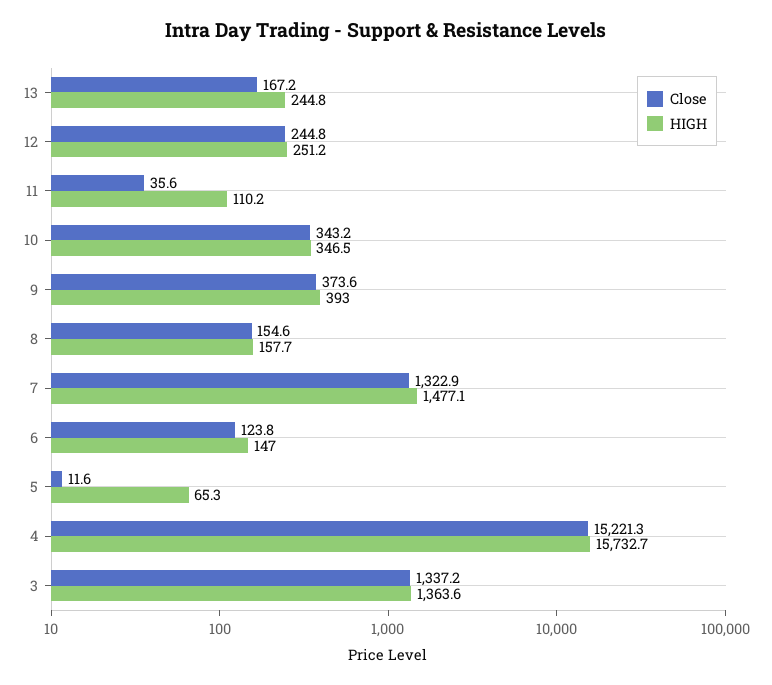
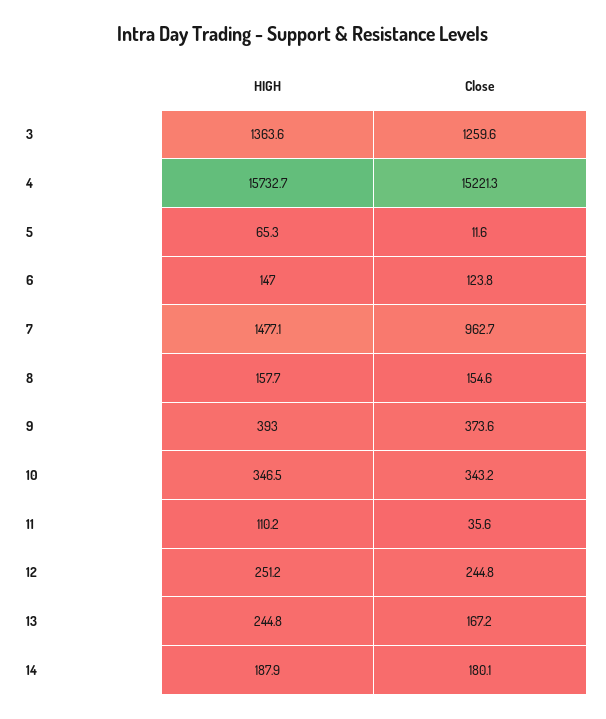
  {
    "Close": {
      "13": 167.2,
      "12": 244.8,
      "11": 35.6,
      "10": 343.2,
      "9": 373.6,
      "8": 154.6,
-     "7": 1322.9,
+     "7": 962.7,
      "6": 123.8,
      "5": 11.6,
      "4": 15221.3,
-     "3": 1337.2
+     "3": 1259.6,
+     "14": 180.1
    },
    "HIGH": {
      "13": 244.8,
      "12": 251.2,
      "11": 110.2,
      "10": 346.5,
      "9": 393,
      "8": 157.7,
      "7": 1477.1,
      "6": 147,
      "5": 65.3,
      "4": 15732.7,
-     "3": 1363.6
+     "3": 1363.6,
+     "14": 187.9
    }
  }

